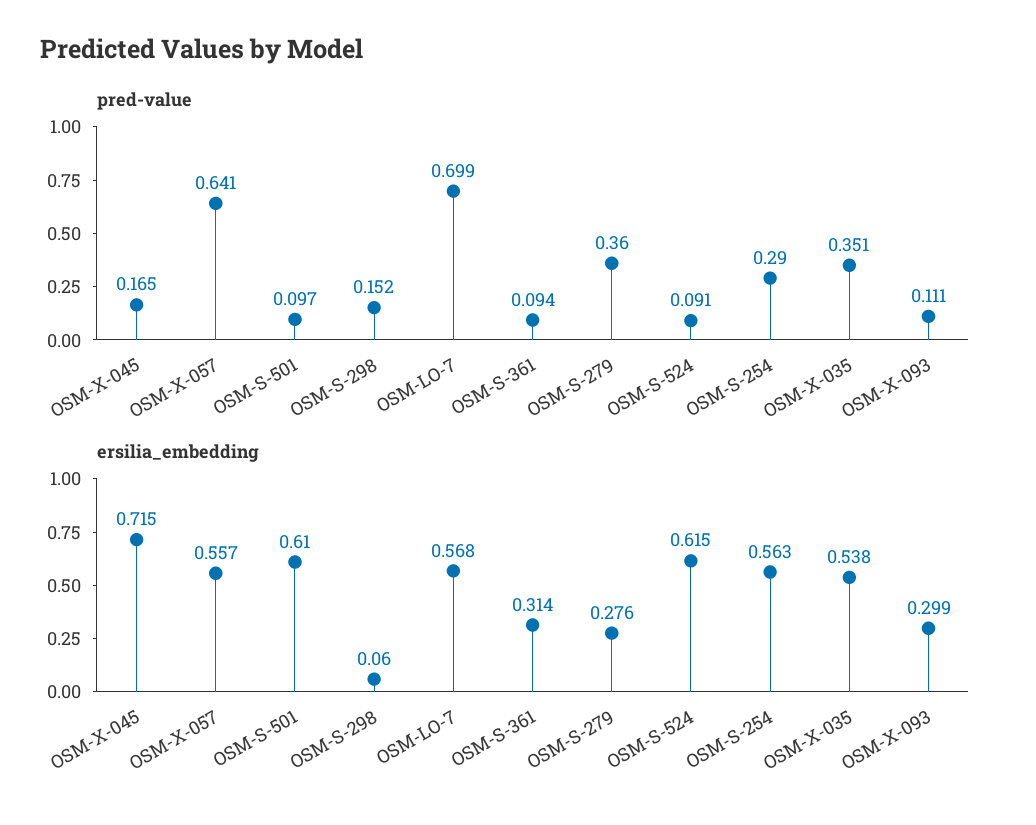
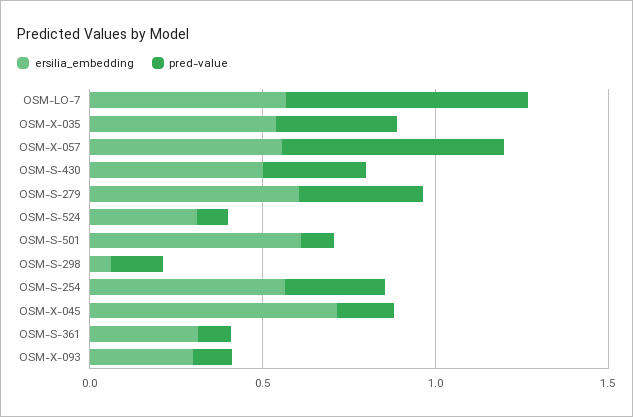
  {
    "pred-value": {
      "OSM-X-045": 0.165,
      "OSM-X-057": 0.641,
      "OSM-S-501": 0.097,
      "OSM-S-298": 0.152,
      "OSM-LO-7": 0.699,
      "OSM-S-361": 0.094,
      "OSM-S-279": 0.36,
      "OSM-S-524": 0.091,
      "OSM-S-254": 0.29,
      "OSM-X-035": 0.351,
-     "OSM-X-093": 0.111
+     "OSM-X-093": 0.111,
+     "OSM-S-430": 0.3
    },
    "ersilia_embedding": {
      "OSM-X-045": 0.715,
      "OSM-X-057": 0.557,
      "OSM-S-501": 0.61,
      "OSM-S-298": 0.06,
      "OSM-LO-7": 0.568,
      "OSM-S-361": 0.314,
-     "OSM-S-279": 0.276,
+     "OSM-S-279": 0.6,
-     "OSM-S-524": 0.615,
+     "OSM-S-524": 0.3,
      "OSM-S-254": 0.563,
      "OSM-X-035": 0.538,
-     "OSM-X-093": 0.299
+     "OSM-X-093": 0.299,
+     "OSM-S-430": 0.5
    }
  }

